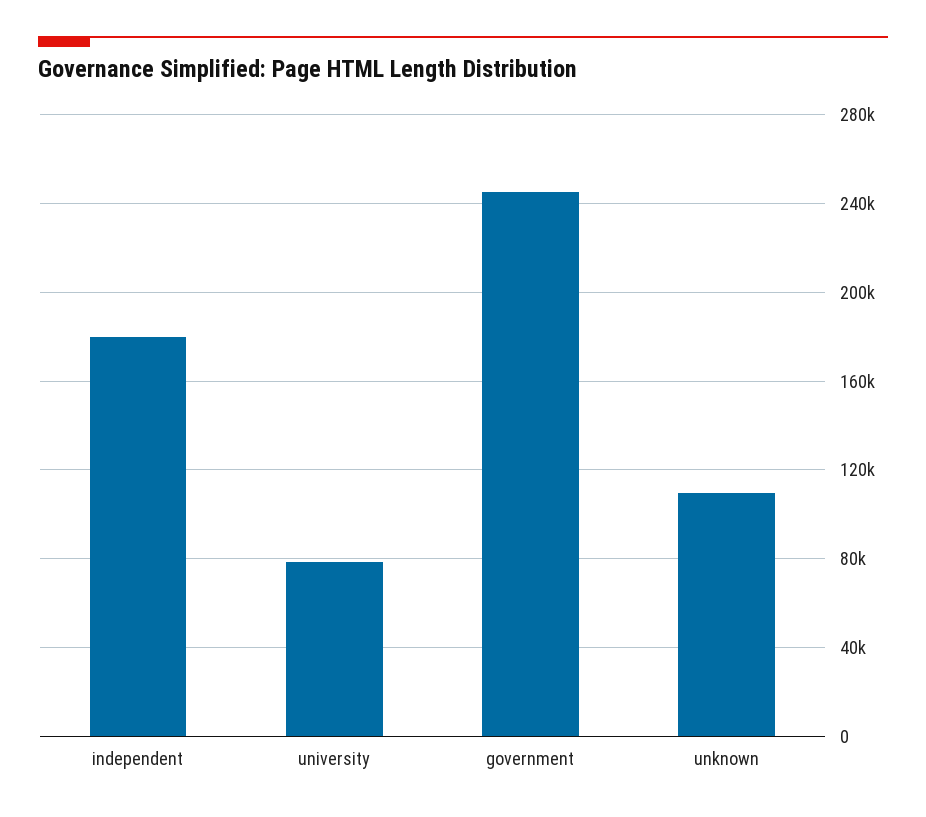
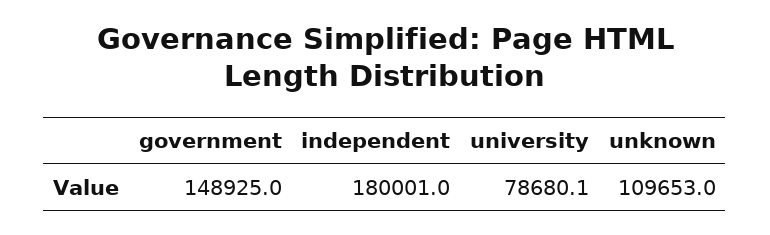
  {
    "independent": 180001,
    "university": 78680.1,
-   "government": 245000,
+   "government": 148925,
    "unknown": 109653
  }

